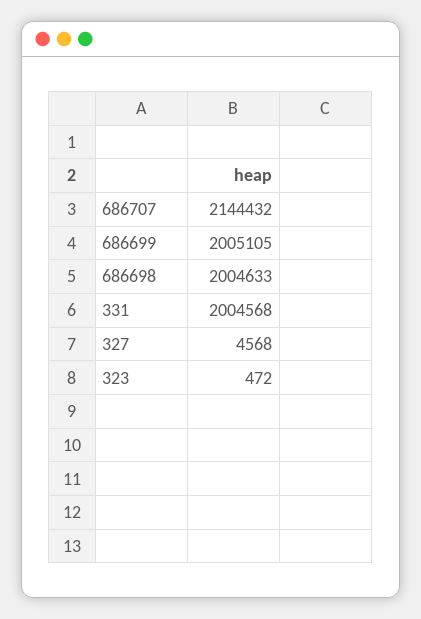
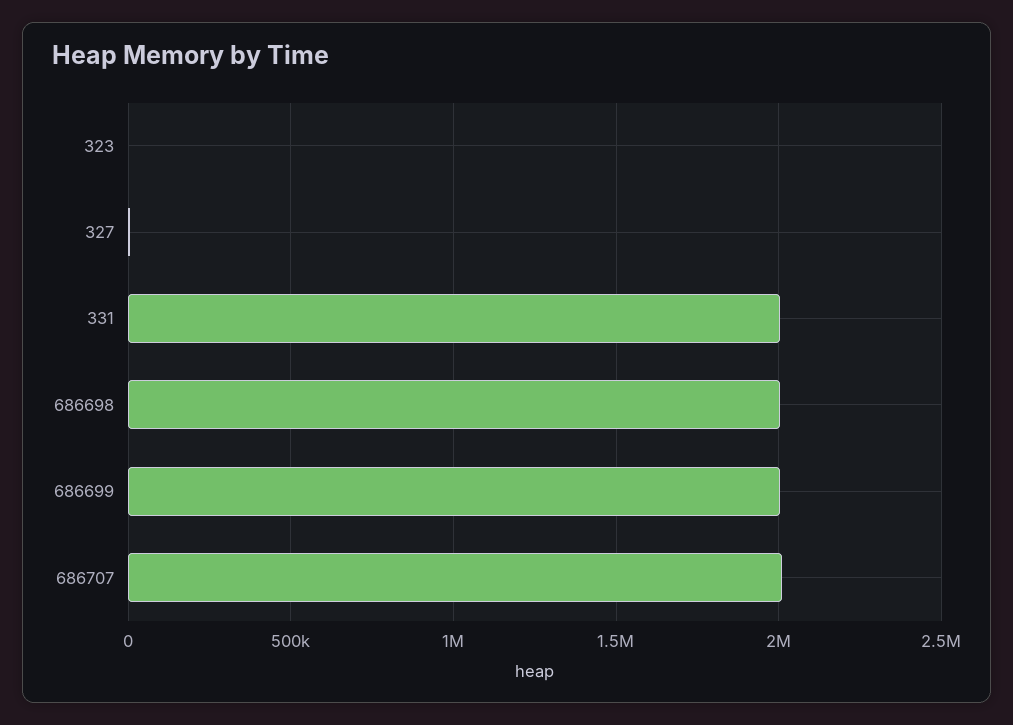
  {
-   "686707": 2144432,
+   "686707": 2000000,
    "686699": 2005105,
    "686698": 2004633,
    "331": 2004568,
    "327": 4568,
    "323": 472
  }

